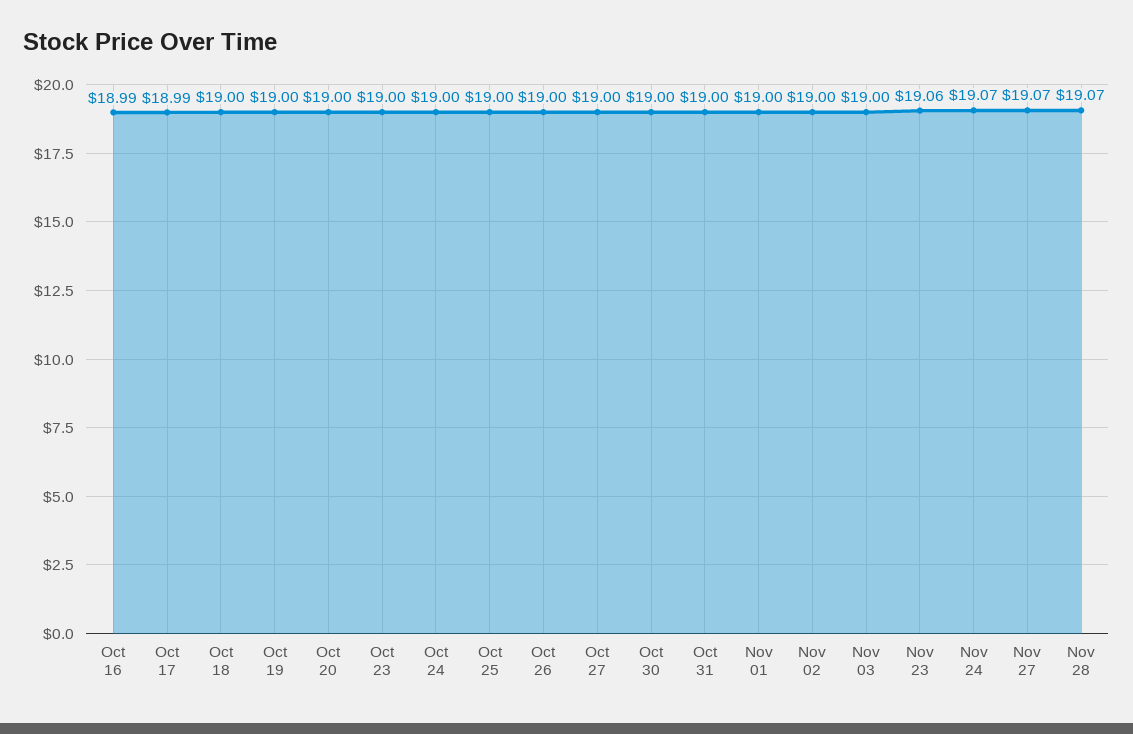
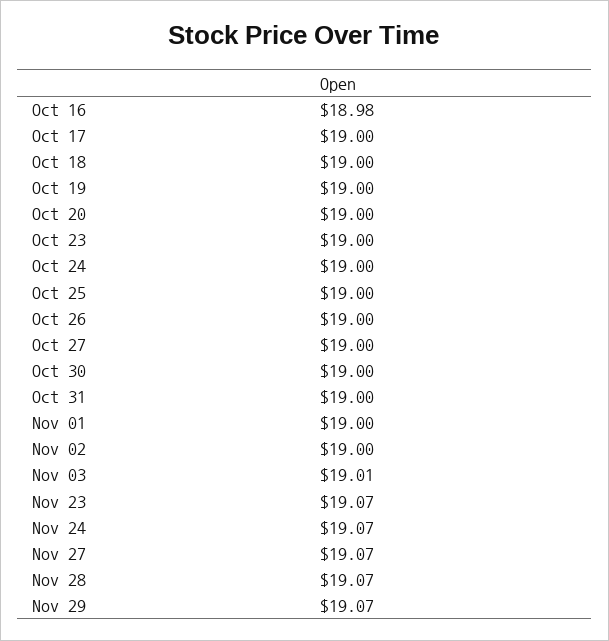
  {
-   "Oct 16": 18.99,
+   "Oct 16": 18.98,
-   "Oct 17": 18.99,
+   "Oct 17": 19,
    "Oct 18": 19,
    "Oct 19": 19,
    "Oct 20": 19,
    "Oct 23": 19,
    "Oct 24": 19,
    "Oct 25": 19,
    "Oct 26": 19,
    "Oct 27": 19,
    "Oct 30": 19,
    "Oct 31": 19,
    "Nov 01": 19,
    "Nov 02": 19,
-   "Nov 03": 19,
+   "Nov 03": 19.01,
-   "Nov 23": 19.06,
+   "Nov 23": 19.07,
    "Nov 24": 19.07,
    "Nov 27": 19.07,
-   "Nov 28": 19.07
+   "Nov 28": 19.07,
+   "Nov 29": 19.07
  }

